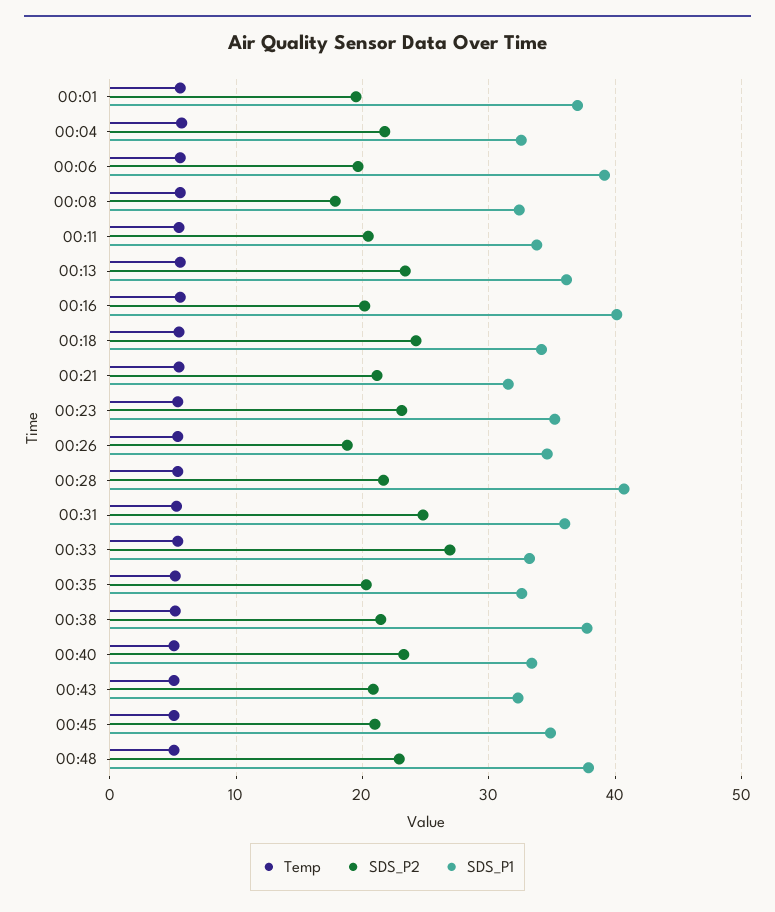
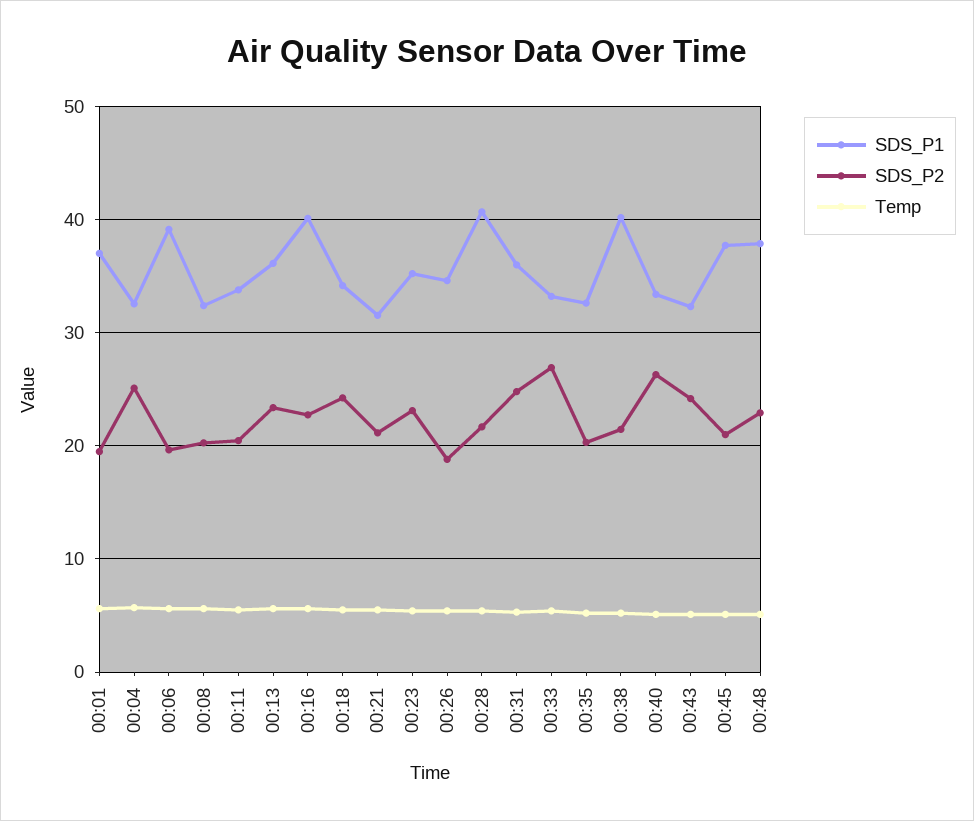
  {
    "Temp": {
      "00:01": 6,
      "00:04": 6,
      "00:06": 6,
      "00:08": 6,
      "00:11": 6,
      "00:13": 6,
      "00:16": 6,
      "00:18": 6,
      "00:21": 6,
      "00:23": 5,
      "00:26": 5,
      "00:28": 5,
      "00:31": 5,
      "00:33": 5,
      "00:35": 5,
      "00:38": 5,
      "00:40": 5,
      "00:43": 5,
      "00:45": 5,
      "00:48": 5
    },
    "SDS_P2": {
      "00:01": 19,
-     "00:04": 22,
+     "00:04": 25,
      "00:06": 20,
-     "00:08": 18,
+     "00:08": 20,
      "00:11": 20,
      "00:13": 23,
-     "00:16": 20,
+     "00:16": 23,
      "00:18": 24,
      "00:21": 21,
      "00:23": 23,
      "00:26": 19,
      "00:28": 22,
      "00:31": 25,
      "00:33": 27,
      "00:35": 20,
      "00:38": 21,
-     "00:40": 23,
+     "00:40": 26,
-     "00:43": 21,
+     "00:43": 24,
      "00:45": 21,
      "00:48": 23
    },
    "SDS_P1": {
      "00:01": 37,
      "00:04": 33,
      "00:06": 39,
      "00:08": 32,
      "00:11": 34,
      "00:13": 36,
      "00:16": 40,
      "00:18": 34,
      "00:21": 32,
      "00:23": 35,
      "00:26": 35,
      "00:28": 41,
      "00:31": 36,
      "00:33": 33,
      "00:35": 33,
-     "00:38": 38,
+     "00:38": 40,
      "00:40": 33,
      "00:43": 32,
-     "00:45": 35,
+     "00:45": 38,
      "00:48": 38
    }
  }

